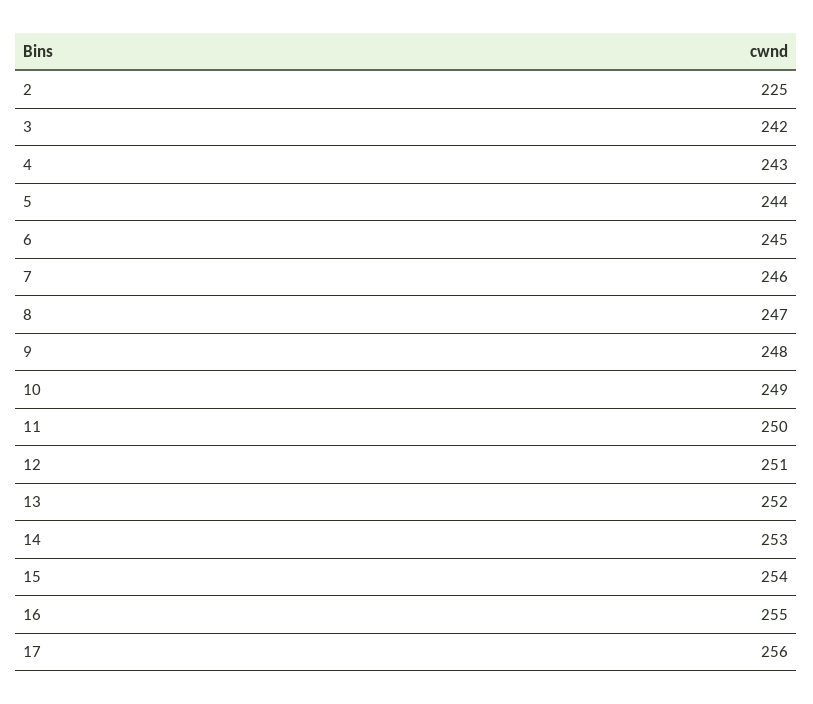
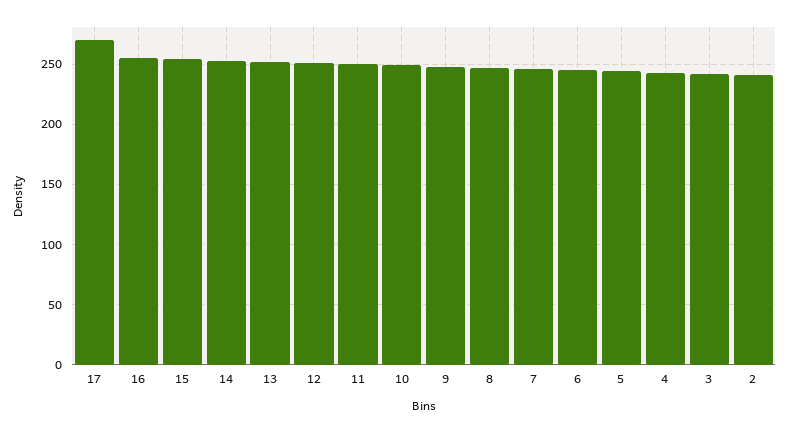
  {
-   "2": 225,
+   "2": 240,
    "3": 242,
    "4": 243,
    "5": 244,
    "6": 245,
    "7": 246,
    "8": 247,
    "9": 248,
    "10": 249,
    "11": 250,
    "12": 251,
    "13": 252,
    "14": 253,
    "15": 254,
    "16": 255,
-   "17": 256
+   "17": 270
  }

